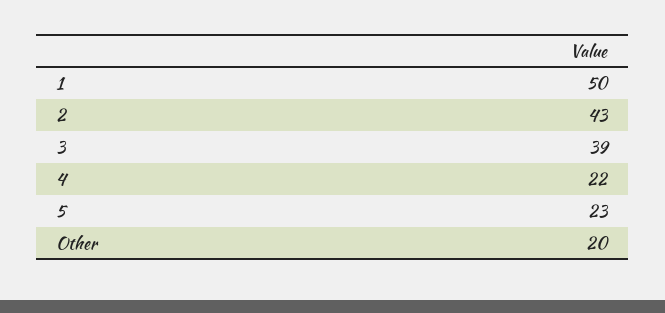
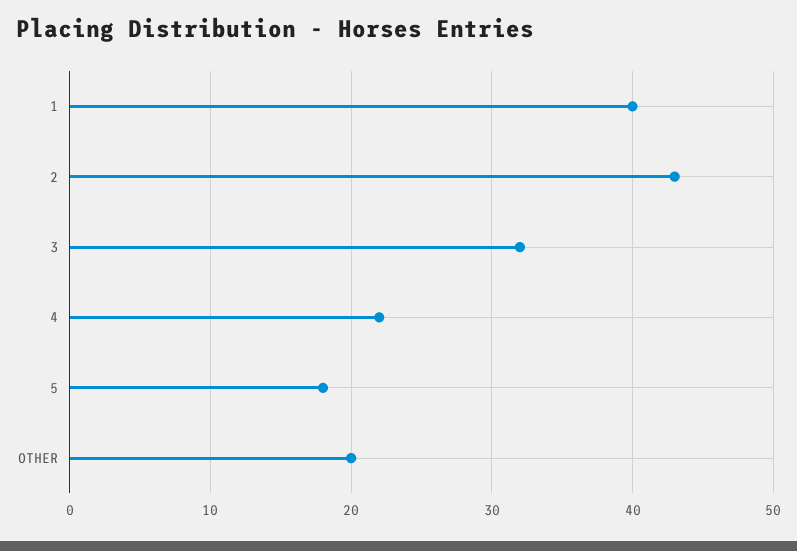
  {
-   "1": 50,
+   "1": 40,
    "2": 43,
-   "3": 39,
+   "3": 32,
    "4": 22,
-   "5": 23,
+   "5": 18,
    "Other": 20
  }

